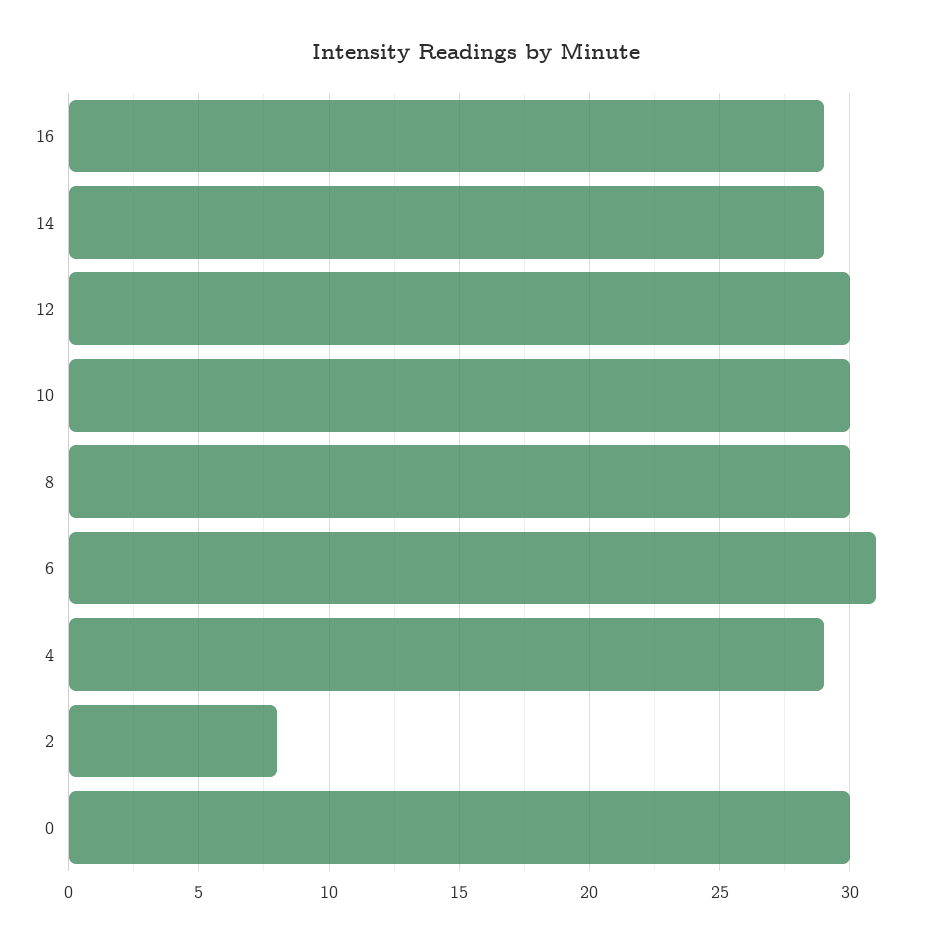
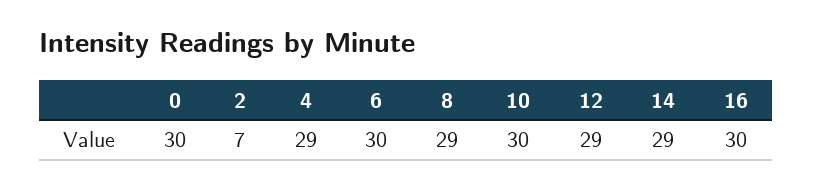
  {
-   "16": 29,
+   "16": 30,
    "14": 29,
-   "12": 30,
+   "12": 29,
    "10": 30,
-   "8": 30,
+   "8": 29,
-   "6": 31,
+   "6": 30,
    "4": 29,
-   "2": 8,
+   "2": 7,
    "0": 30
  }

